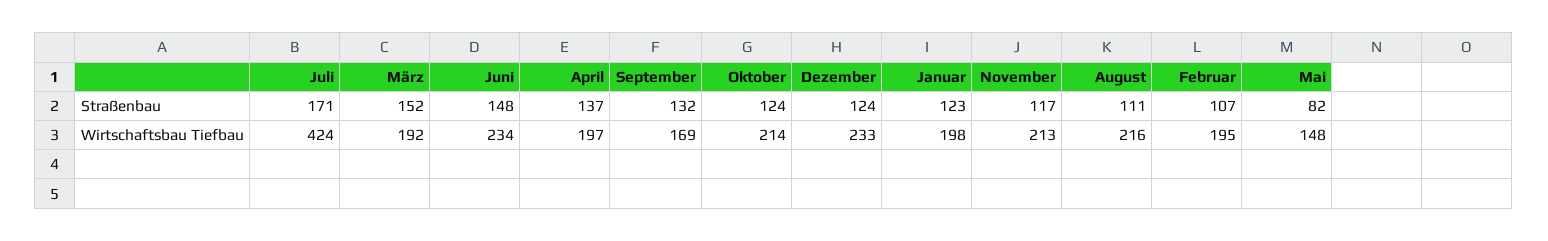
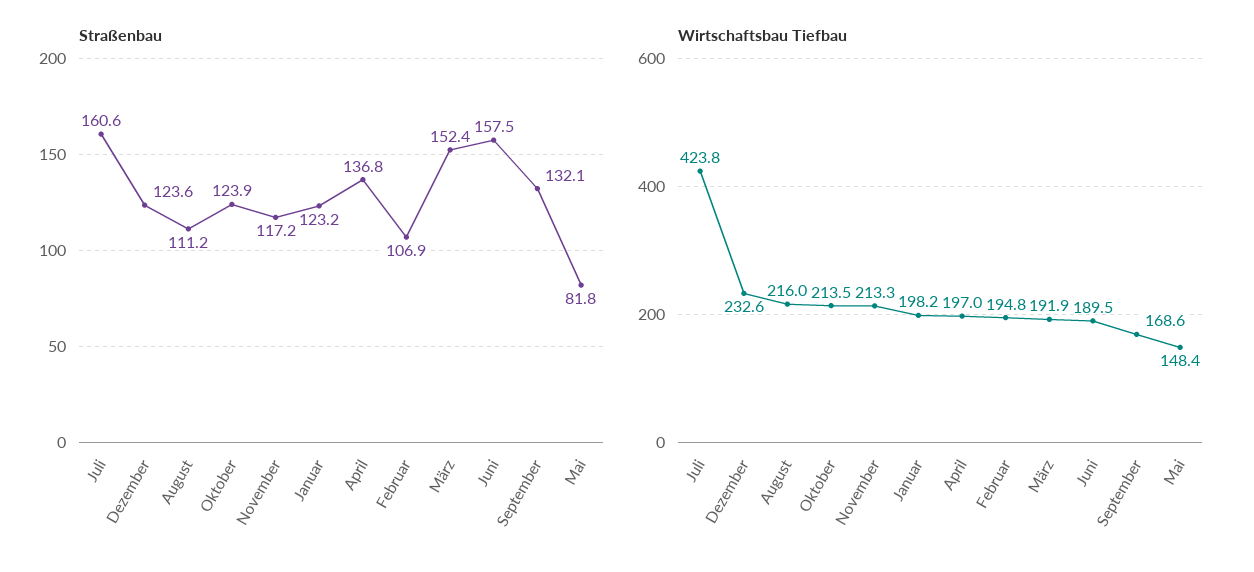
  {
    "Straßenbau": {
-     "Juli": 171,
+     "Juli": 160.6,
      "März": 152.4,
-     "Juni": 148,
+     "Juni": 157.5,
      "April": 136.8,
      "September": 132.1,
      "Oktober": 123.9,
      "Dezember": 123.6,
      "Januar": 123.2,
      "November": 117.2,
      "August": 111.2,
      "Februar": 106.9,
      "Mai": 81.8
    },
    "Wirtschaftsbau Tiefbau": {
      "Juli": 423.8,
      "März": 191.9,
-     "Juni": 234,
+     "Juni": 189.5,
      "April": 197,
      "September": 168.6,
      "Oktober": 213.5,
      "Dezember": 232.6,
      "Januar": 198.2,
      "November": 213.3,
      "August": 216,
      "Februar": 194.8,
      "Mai": 148.4
    }
  }

